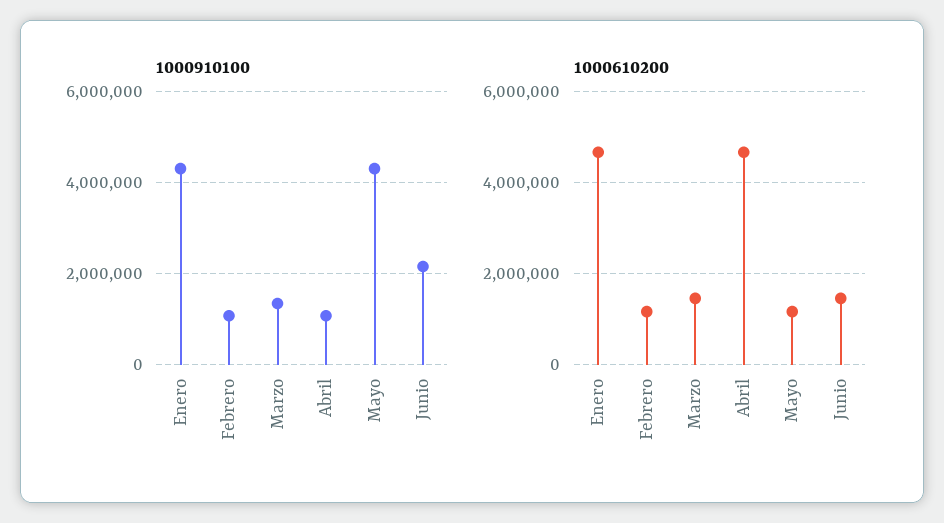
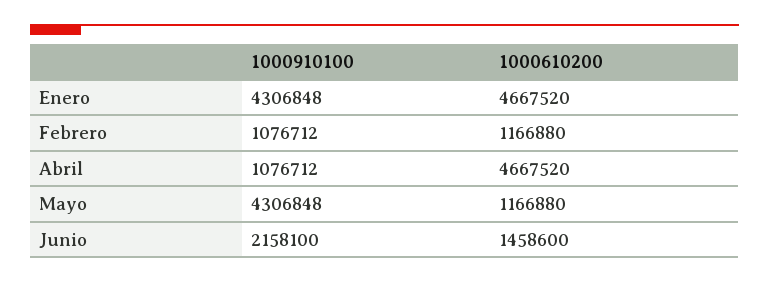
  {
    "1000910100": {
      "Enero": 4306848,
      "Febrero": 1076712,
-     "Marzo": 1400000,
      "Abril": 1076712,
      "Mayo": 4306848,
      "Junio": 2158100
    },
    "1000610200": {
      "Enero": 4667520,
      "Febrero": 1166880,
-     "Marzo": 1400000,
      "Abril": 4667520,
      "Mayo": 1166880,
      "Junio": 1458600
    }
  }

